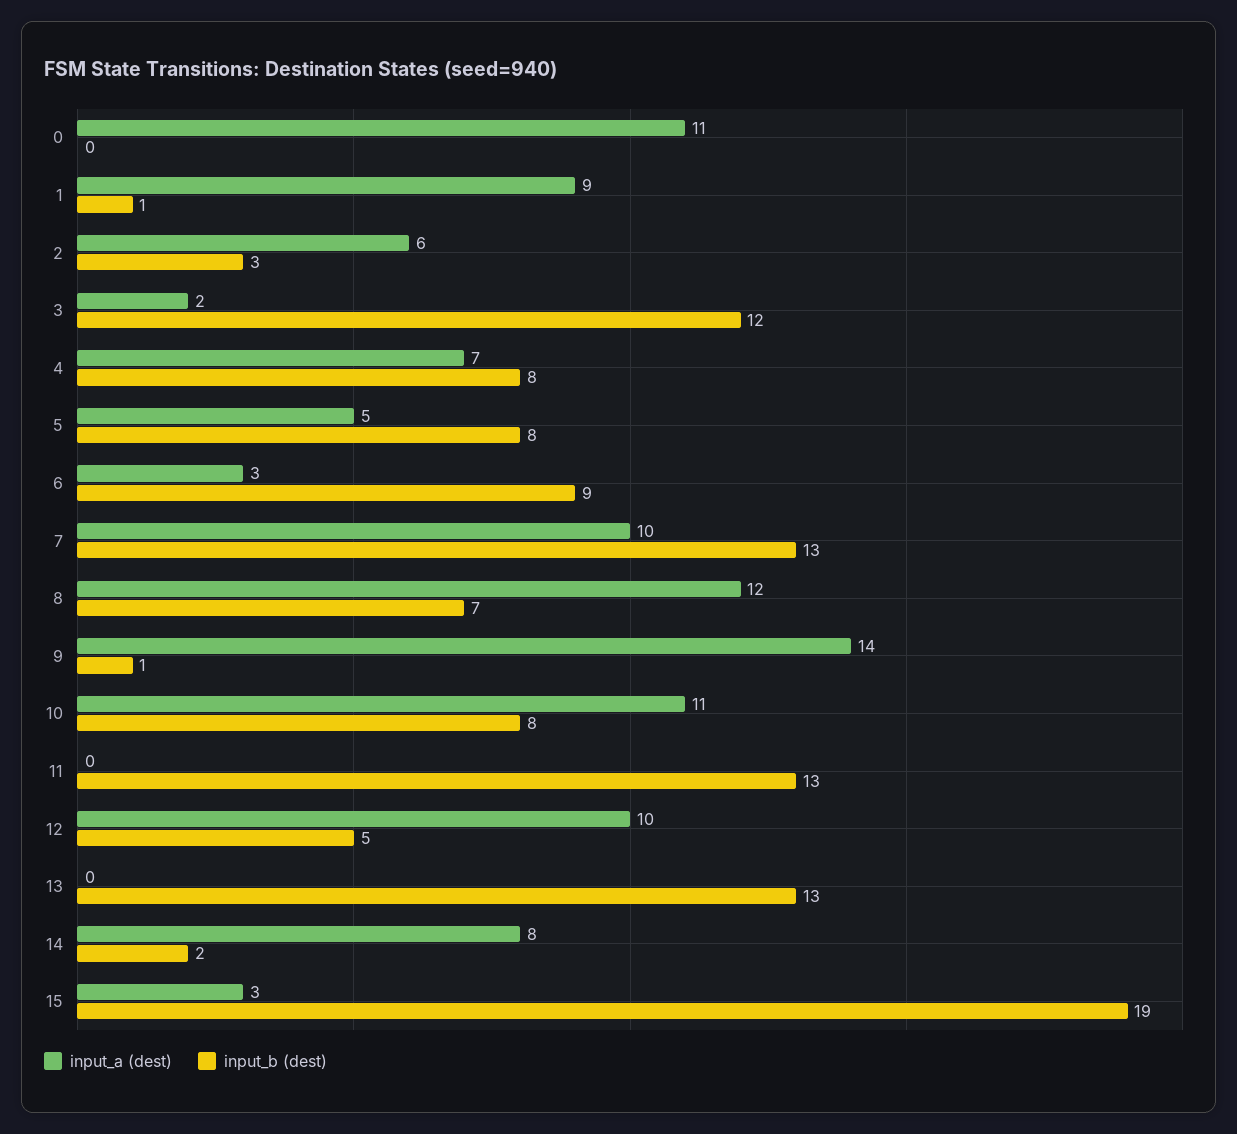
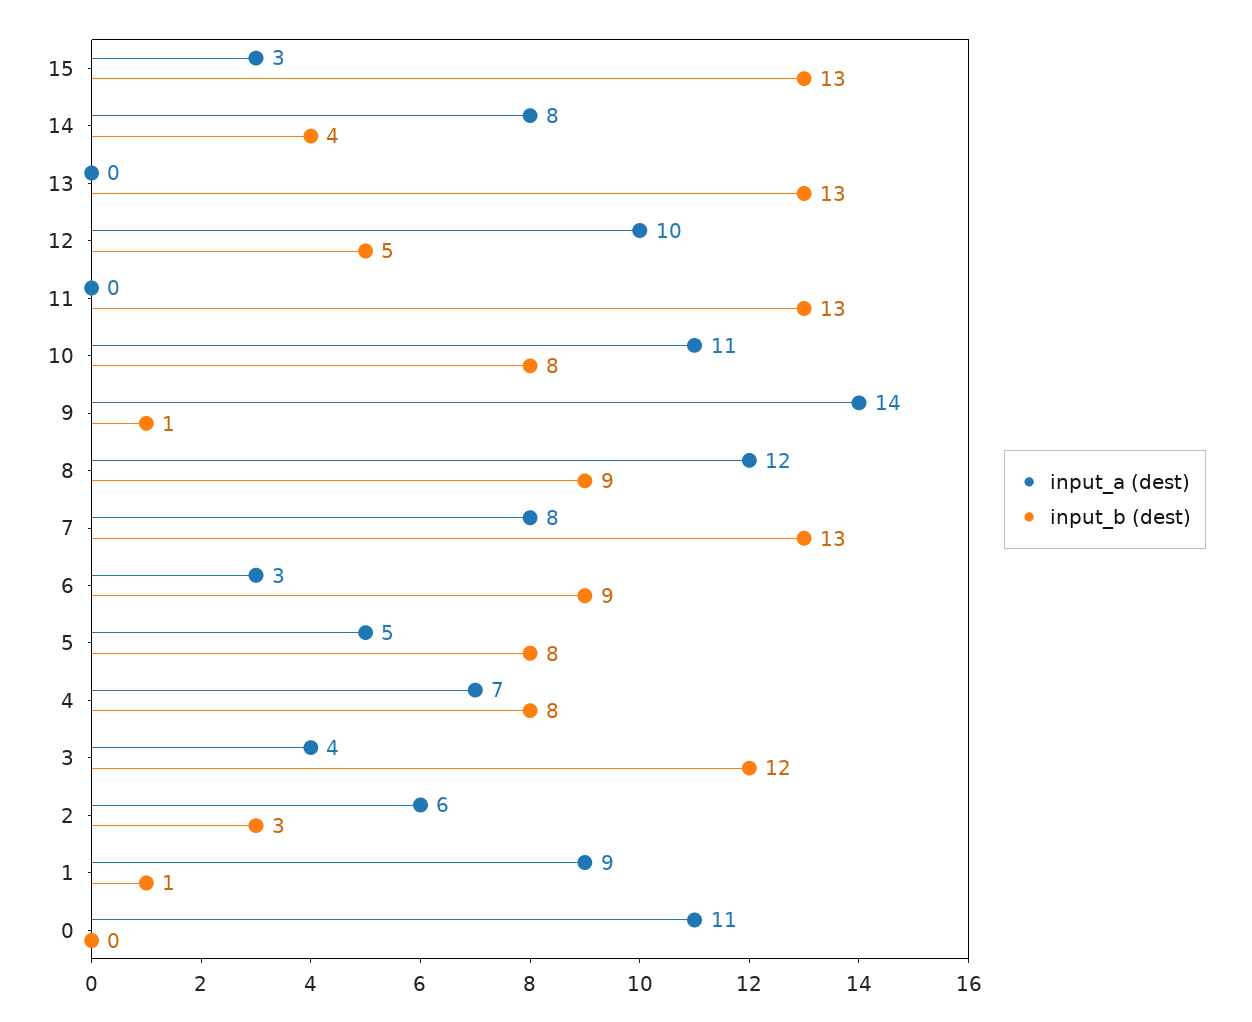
  {
    "input_a (dest)": {
      "0": 11,
      "1": 9,
      "2": 6,
-     "3": 2,
+     "3": 4,
      "4": 7,
      "5": 5,
      "6": 3,
-     "7": 10,
+     "7": 8,
      "8": 12,
      "9": 14,
      "10": 11,
      "11": 0,
      "12": 10,
      "13": 0,
      "14": 8,
      "15": 3
    },
    "input_b (dest)": {
      "0": 0,
      "1": 1,
      "2": 3,
      "3": 12,
      "4": 8,
      "5": 8,
      "6": 9,
      "7": 13,
-     "8": 7,
+     "8": 9,
      "9": 1,
      "10": 8,
      "11": 13,
      "12": 5,
      "13": 13,
-     "14": 2,
+     "14": 4,
-     "15": 19
+     "15": 13
    }
  }

